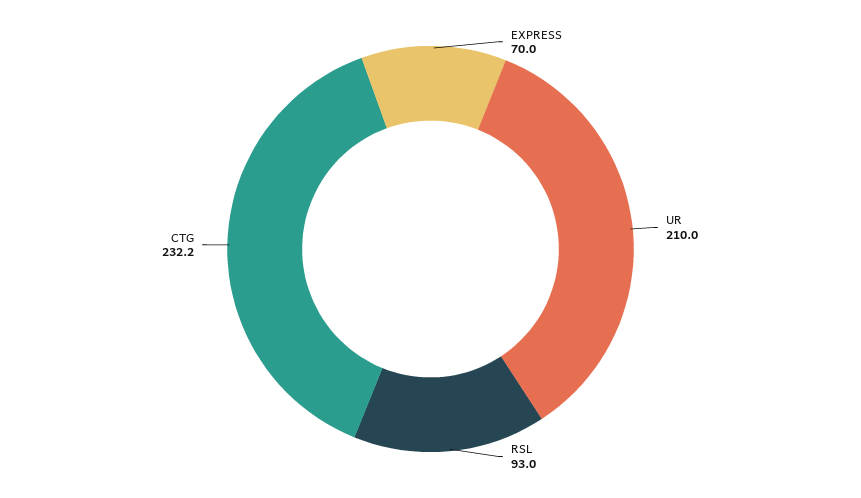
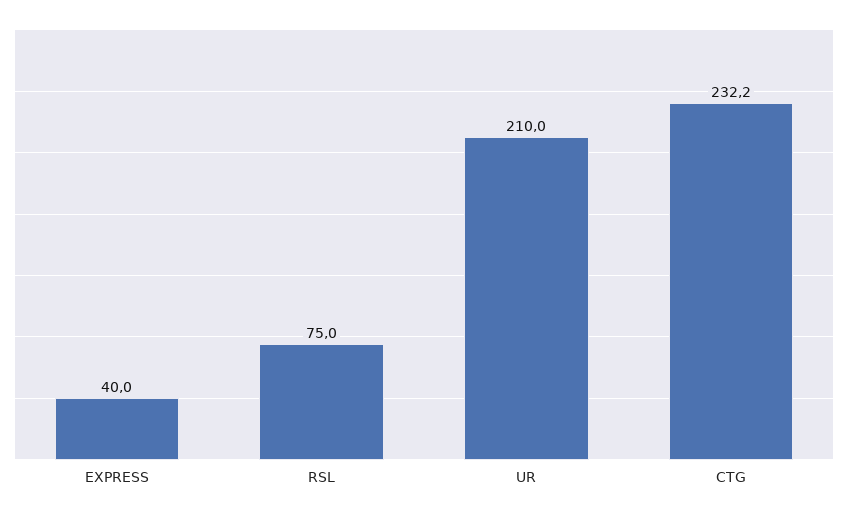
  {
-   "EXPRESS": 70,
+   "EXPRESS": 40,
    "UR": 210,
-   "RSL": 93,
+   "RSL": 75,
    "CTG": 232.2
  }

